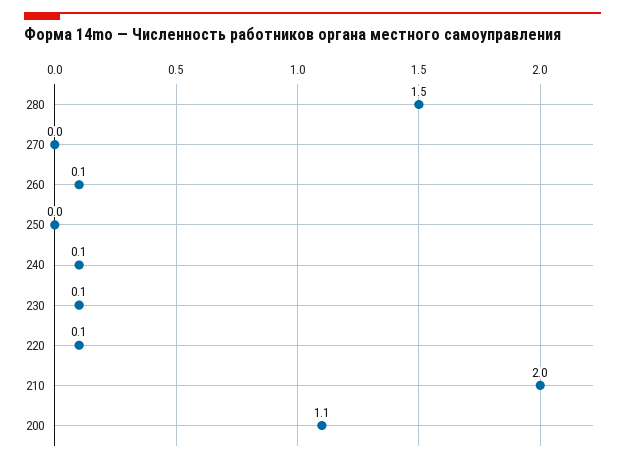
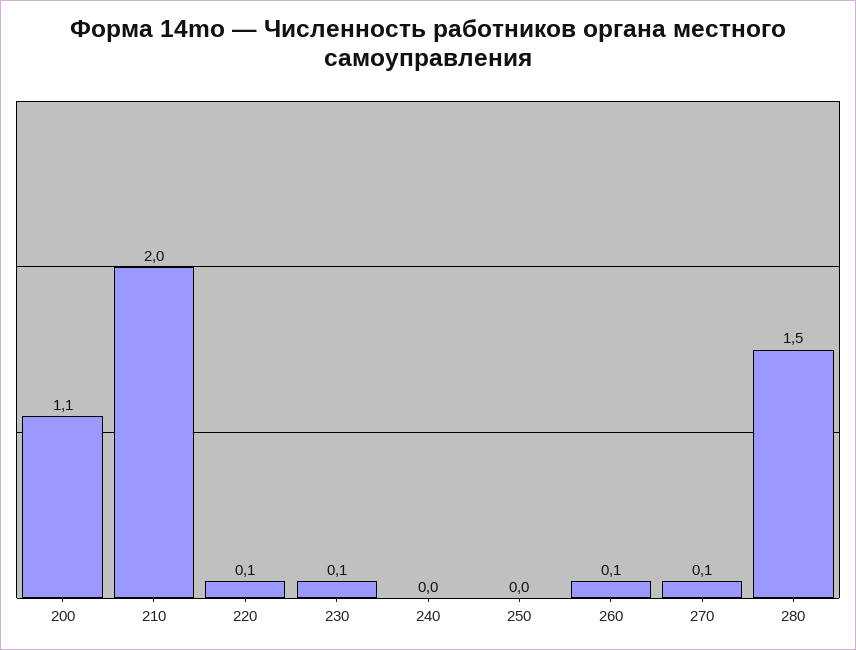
  {
    "280": 1.5,
-   "270": 0,
+   "270": 0.1,
    "260": 0.1,
    "250": 0,
-   "240": 0.1,
+   "240": 0,
    "230": 0.1,
    "220": 0.1,
    "210": 2,
    "200": 1.1
  }

